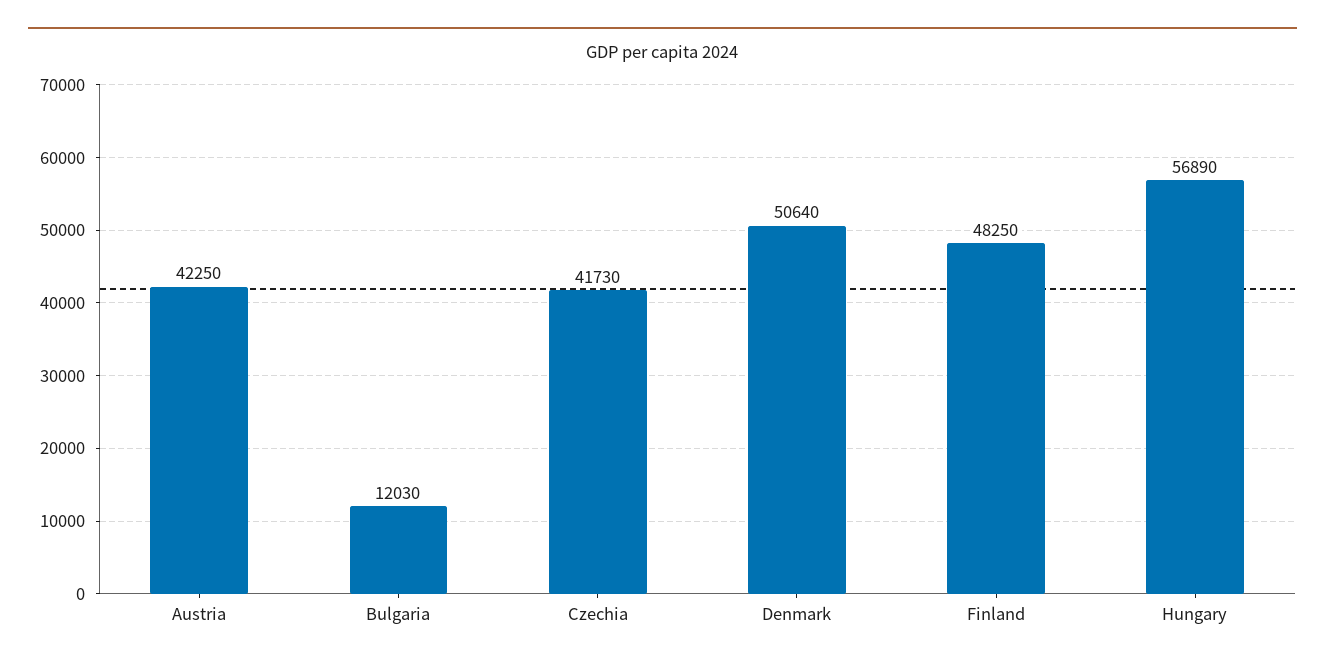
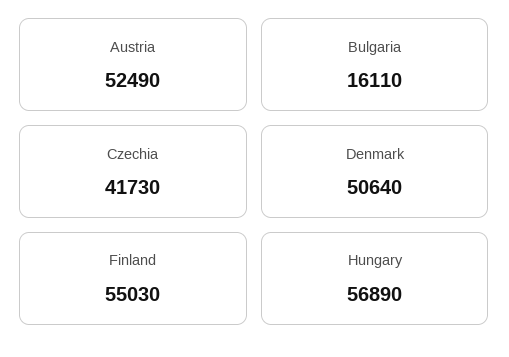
  {
-   "Austria": 42250,
+   "Austria": 52490,
-   "Bulgaria": 12030,
+   "Bulgaria": 16110,
    "Czechia": 41730,
    "Denmark": 50640,
-   "Finland": 48250,
+   "Finland": 55030,
    "Hungary": 56890
  }

